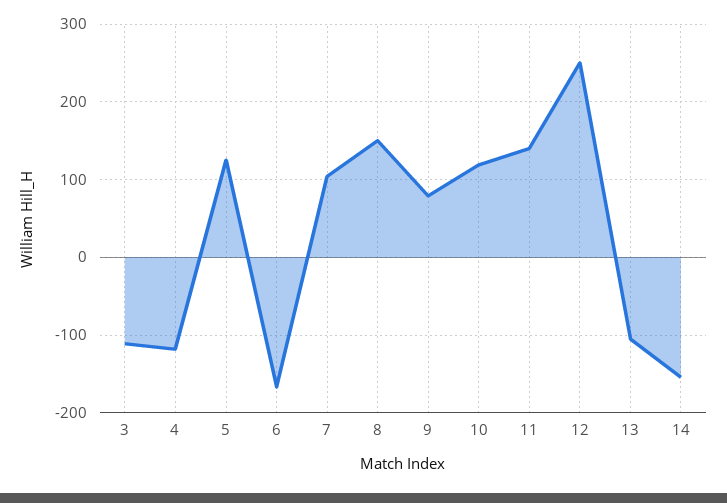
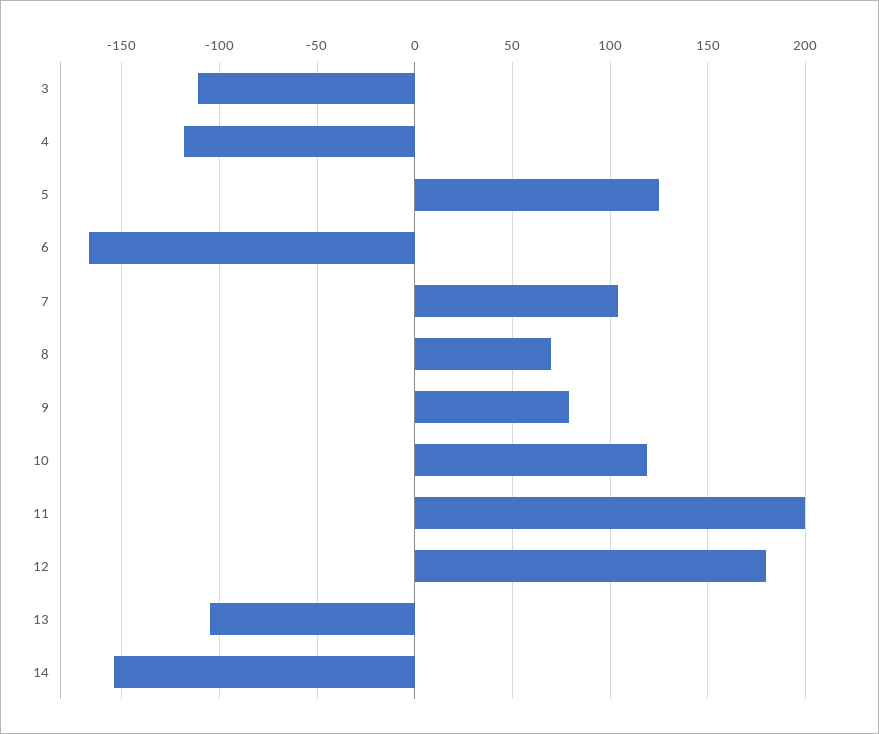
  {
    "3": -110,
    "4": -120,
    "5": 125,
    "6": -165,
    "7": 105,
-   "8": 150,
+   "8": 70,
    "9": 80,
    "10": 120,
-   "11": 140,
+   "11": 200,
-   "12": 250,
+   "12": 180,
    "13": -105,
    "14": -155
  }

